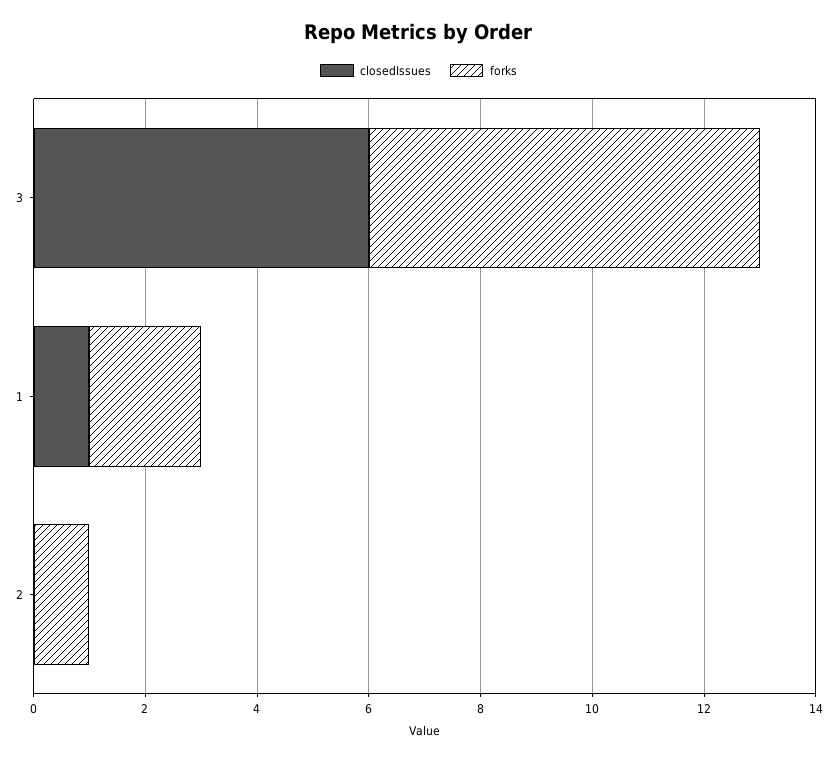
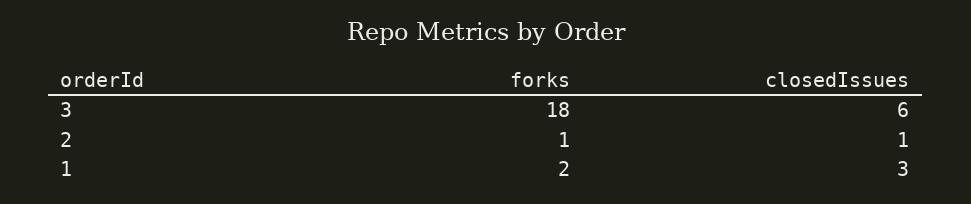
  {
    "closedIssues": {
      "3": 6,
-     "1": 1,
+     "1": 3,
-     "2": 0
+     "2": 1
    },
    "forks": {
-     "3": 7,
+     "3": 18,
      "1": 2,
      "2": 1
    }
  }

